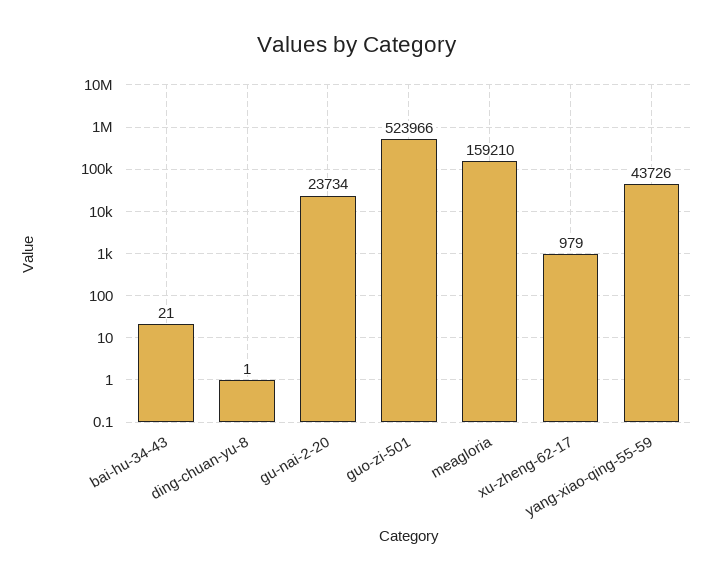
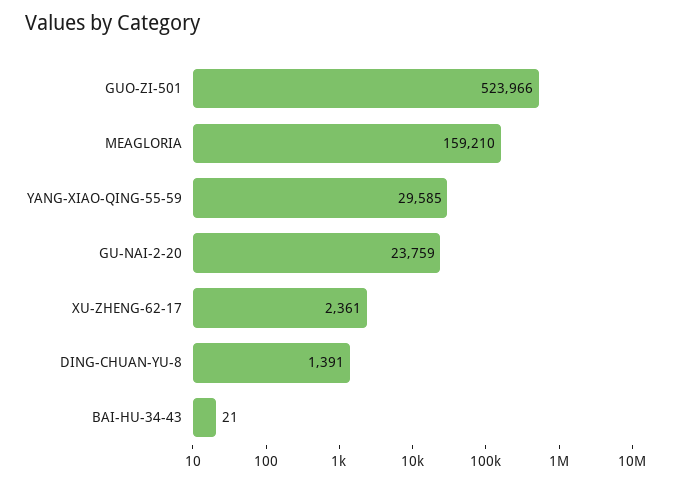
  {
    "bai-hu-34-43": 21,
-   "ding-chuan-yu-8": 1,
+   "ding-chuan-yu-8": 1391,
-   "gu-nai-2-20": 23734,
+   "gu-nai-2-20": 23759,
    "guo-zi-501": 523966,
    "meagloria": 159210,
-   "xu-zheng-62-17": 979,
+   "xu-zheng-62-17": 2361,
-   "yang-xiao-qing-55-59": 43726
+   "yang-xiao-qing-55-59": 29585
  }

